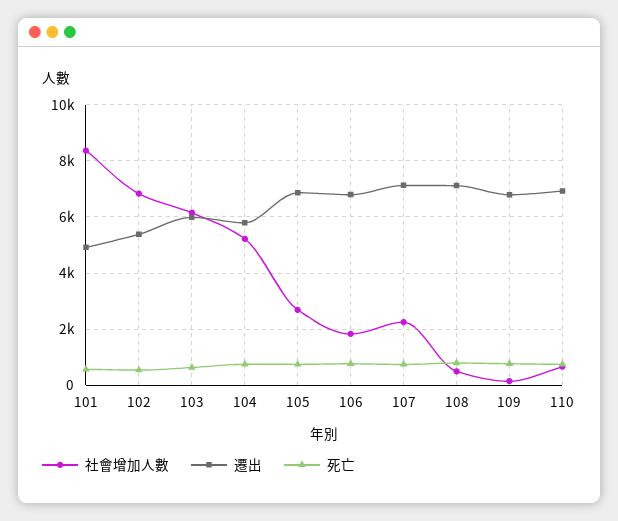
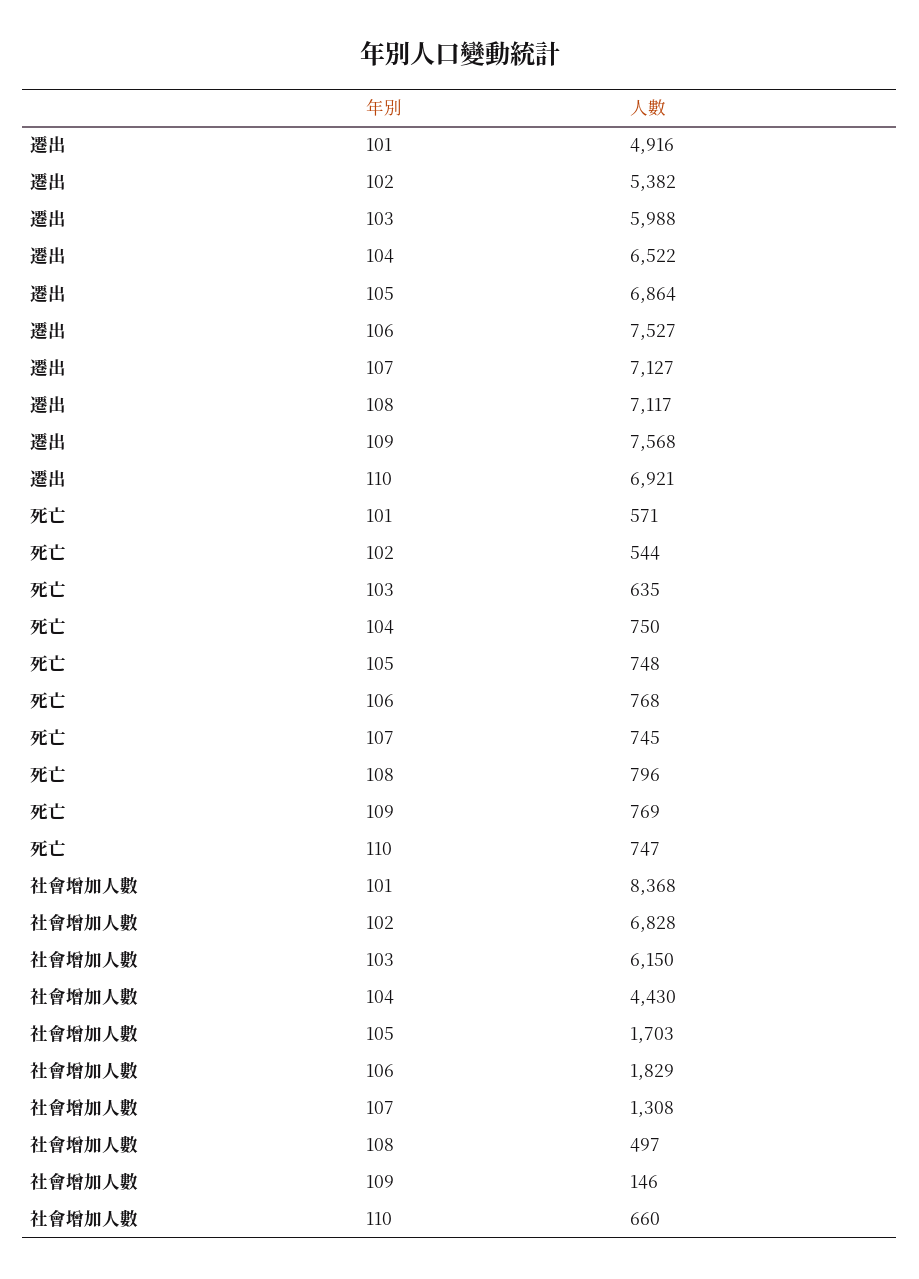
  {
    "社會增加人數": {
      "101": 8368,
      "102": 6828,
      "103": 6150,
-     "104": 5250,
+     "104": 4430,
-     "105": 2750,
+     "105": 1703,
      "106": 1829,
-     "107": 2250,
+     "107": 1308,
      "108": 497,
      "109": 146,
      "110": 660
    },
    "遷出": {
      "101": 4916,
      "102": 5382,
      "103": 5988,
-     "104": 5750,
+     "104": 6522,
      "105": 6864,
-     "106": 6750,
+     "106": 7527,
      "107": 7127,
      "108": 7117,
-     "109": 6750,
+     "109": 7568,
      "110": 6921
    },
    "死亡": {
      "101": 571,
      "102": 544,
      "103": 635,
      "104": 750,
      "105": 748,
      "106": 768,
      "107": 745,
      "108": 796,
      "109": 769,
      "110": 747
    }
  }

